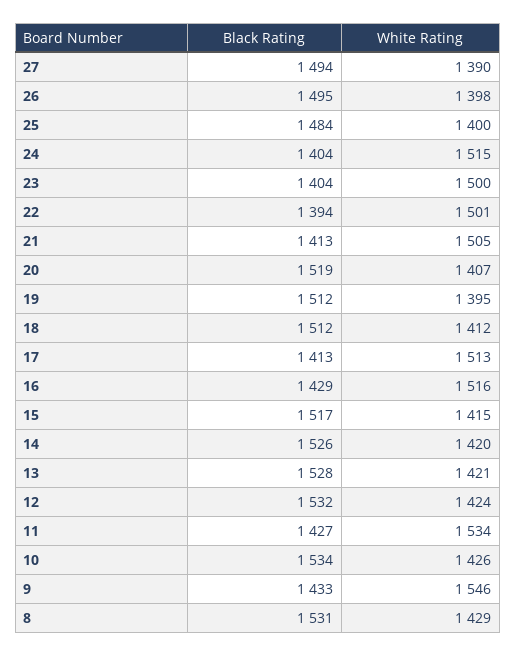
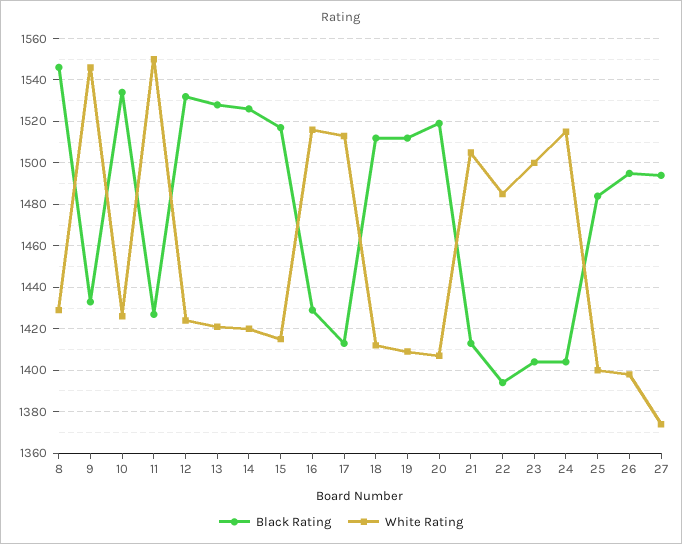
  {
    "Black Rating": {
      "27": 1494,
      "26": 1495,
      "25": 1484,
      "24": 1404,
      "23": 1404,
      "22": 1394,
      "21": 1413,
      "20": 1519,
      "19": 1512,
      "18": 1512,
      "17": 1413,
      "16": 1429,
      "15": 1517,
      "14": 1526,
      "13": 1528,
      "12": 1532,
      "11": 1427,
      "10": 1534,
      "9": 1433,
-     "8": 1531
+     "8": 1545
    },
    "White Rating": {
-     "27": 1390,
+     "27": 1375,
      "26": 1398,
      "25": 1400,
      "24": 1515,
      "23": 1500,
-     "22": 1501,
+     "22": 1485,
      "21": 1505,
      "20": 1407,
-     "19": 1395,
+     "19": 1410,
      "18": 1412,
      "17": 1513,
      "16": 1516,
      "15": 1415,
      "14": 1420,
      "13": 1421,
      "12": 1424,
-     "11": 1534,
+     "11": 1550,
      "10": 1426,
      "9": 1546,
      "8": 1429
    }
  }

